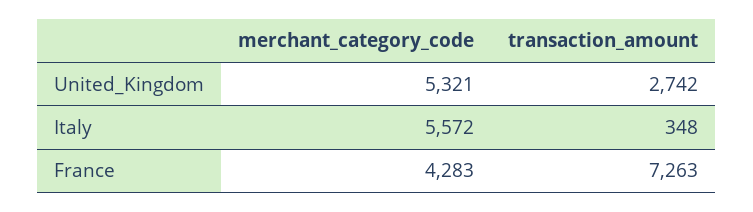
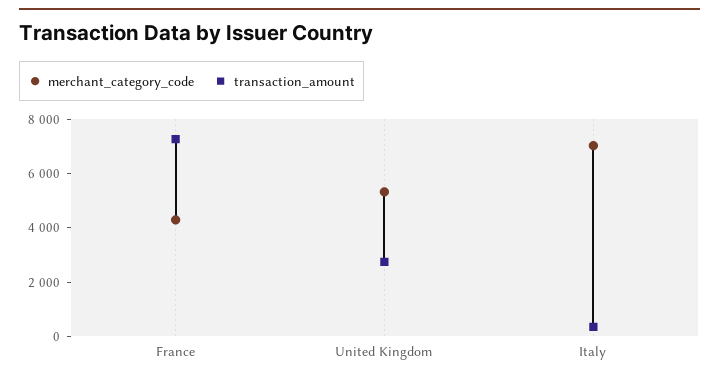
  {
    "merchant_category_code": {
      "United_Kingdom": 5321,
-     "Italy": 5572,
+     "Italy": 7000,
      "France": 4283
    },
    "transaction_amount": {
      "United_Kingdom": 2742,
      "Italy": 348,
      "France": 7263
    }
  }

